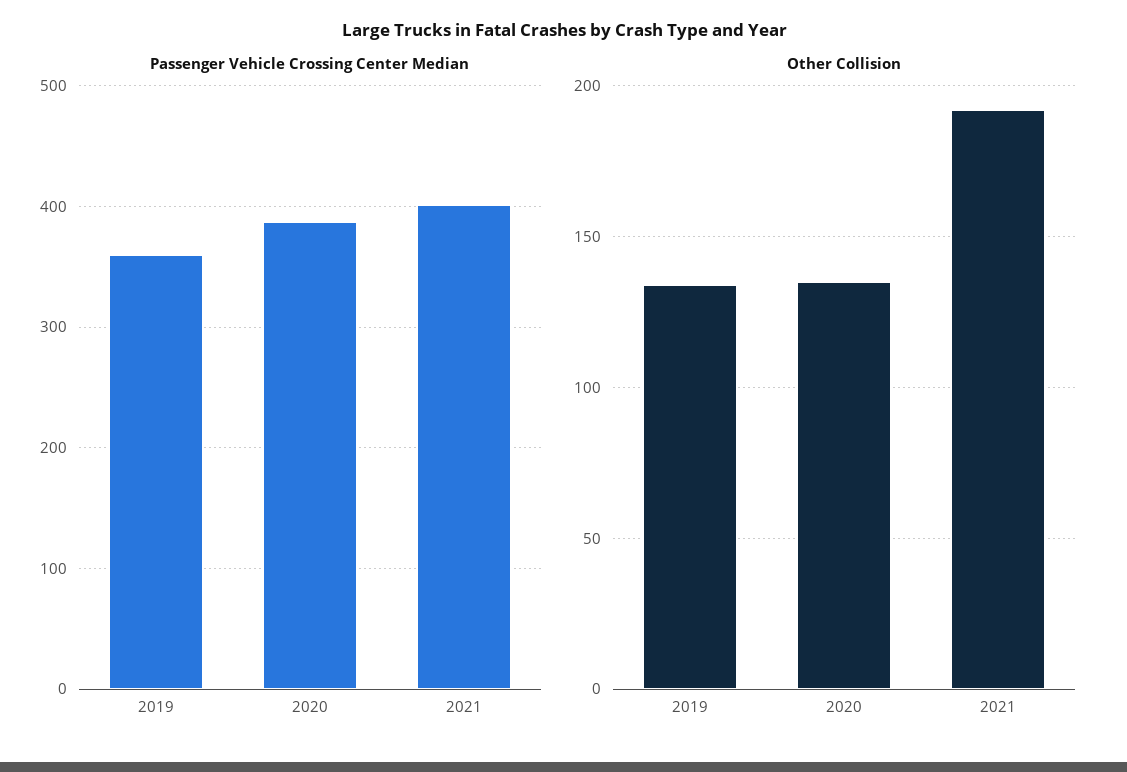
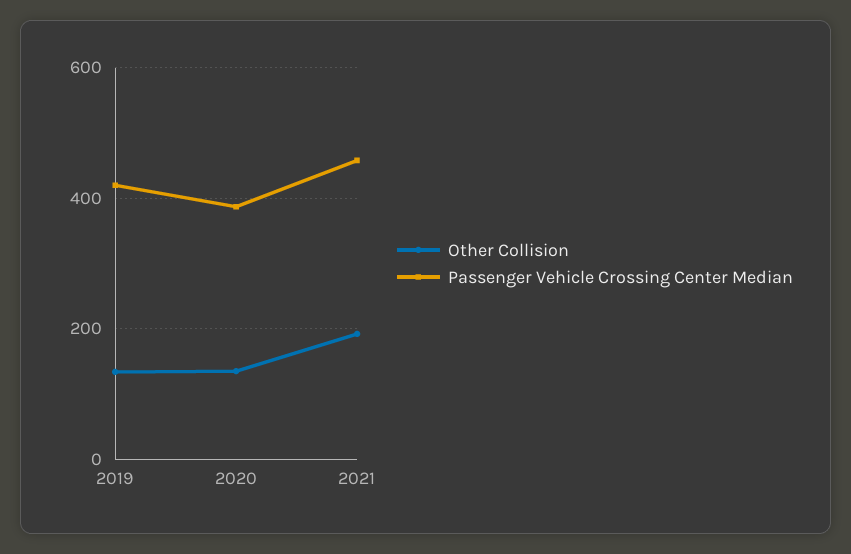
  {
    "Passenger Vehicle Crossing Center Median": {
-     "2019": 360,
+     "2019": 420,
      "2020": 390,
-     "2021": 400
+     "2021": 460
    },
    "Other Collision": {
      "2019": 135,
      "2020": 135,
      "2021": 190
    }
  }

